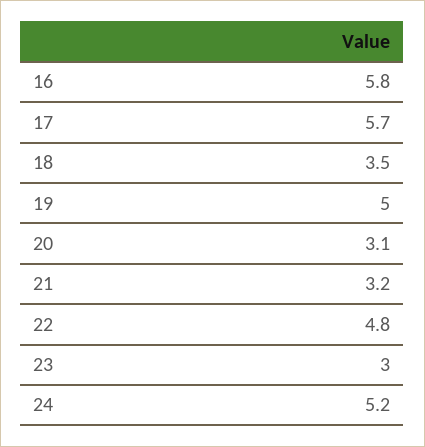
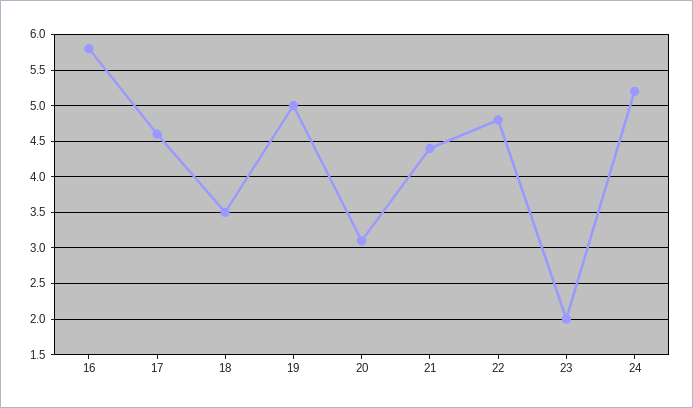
  {
    "16": 5.8,
-   "17": 5.7,
+   "17": 4.6,
    "18": 3.5,
    "19": 5,
    "20": 3.1,
-   "21": 3.2,
+   "21": 4.4,
    "22": 4.8,
-   "23": 3,
+   "23": 2,
    "24": 5.2
  }

